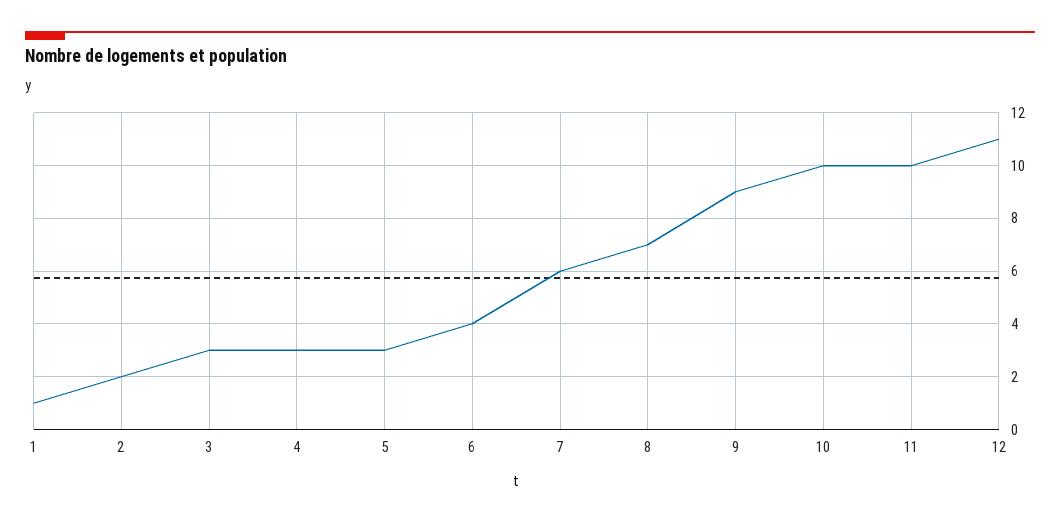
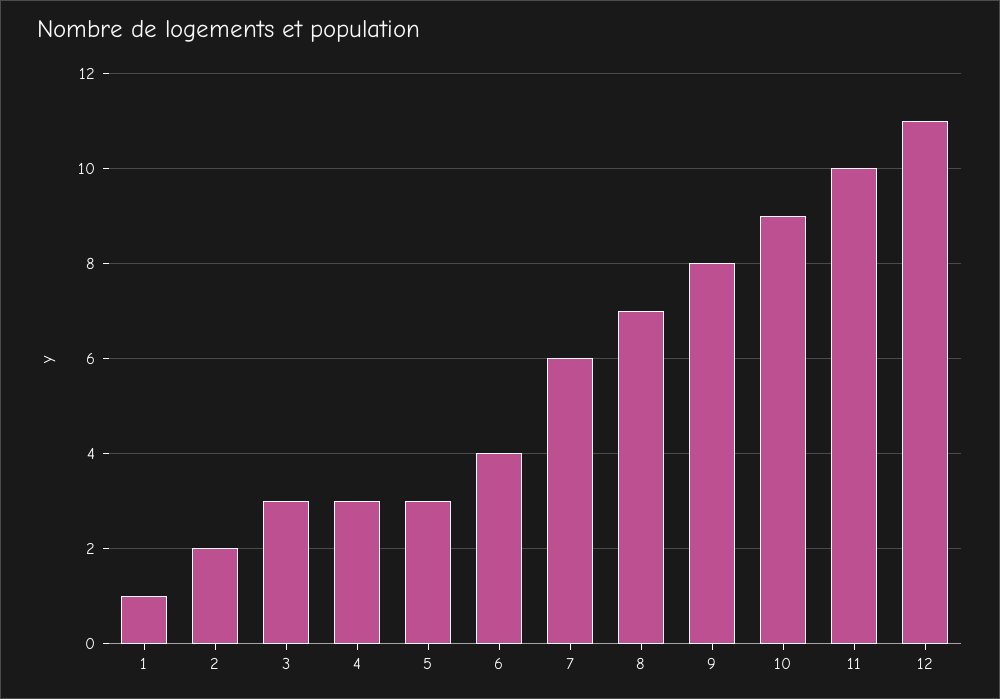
  {
    "1": 1,
    "2": 2,
    "3": 3,
    "4": 3,
    "5": 3,
    "6": 4,
    "7": 6,
    "8": 7,
-   "9": 9,
+   "9": 8,
-   "10": 10,
+   "10": 9,
    "11": 10,
    "12": 11
  }

